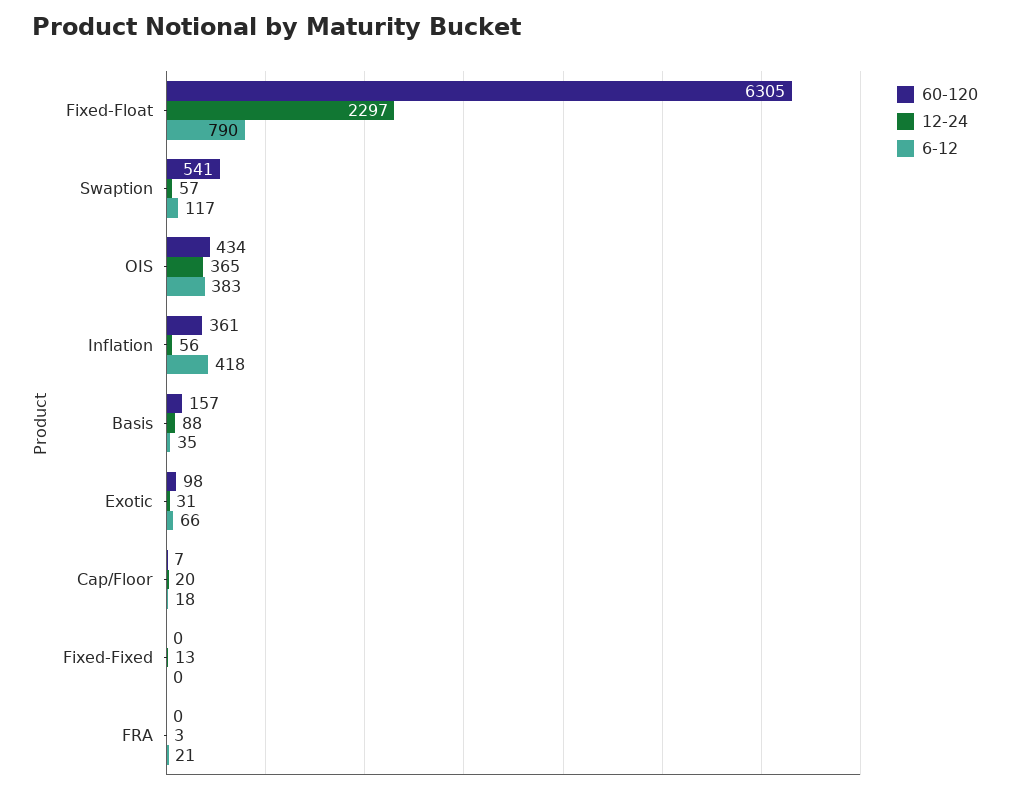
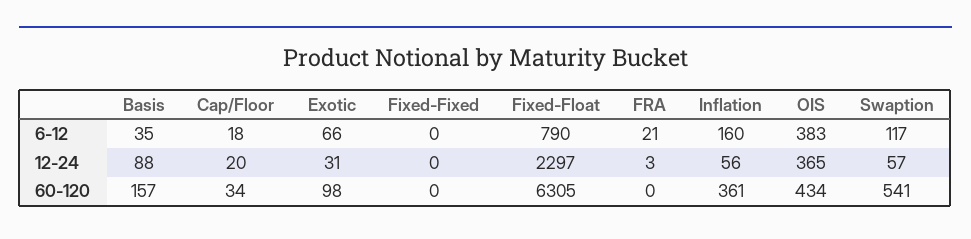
  {
    "60-120": {
      "Fixed-Float": 6305,
      "Swaption": 541,
      "OIS": 434,
      "Inflation": 361,
      "Basis": 157,
      "Exotic": 98,
-     "Cap/Floor": 7,
+     "Cap/Floor": 34,
      "Fixed-Fixed": 0,
      "FRA": 0
    },
    "12-24": {
      "Fixed-Float": 2297,
      "Swaption": 57,
      "OIS": 365,
      "Inflation": 56,
      "Basis": 88,
      "Exotic": 31,
      "Cap/Floor": 20,
-     "Fixed-Fixed": 13,
+     "Fixed-Fixed": 0,
      "FRA": 3
    },
    "6-12": {
      "Fixed-Float": 790,
      "Swaption": 117,
      "OIS": 383,
-     "Inflation": 418,
+     "Inflation": 160,
      "Basis": 35,
      "Exotic": 66,
      "Cap/Floor": 18,
      "Fixed-Fixed": 0,
      "FRA": 21
    }
  }

